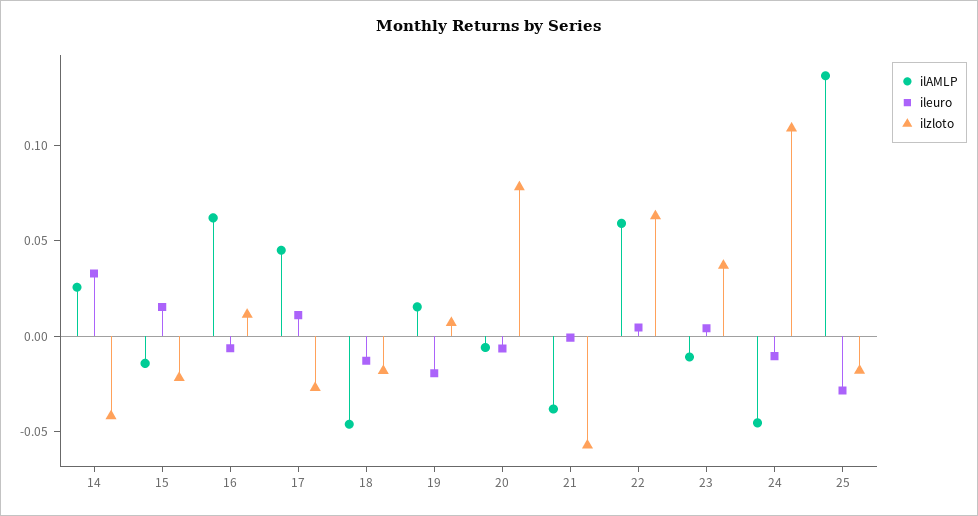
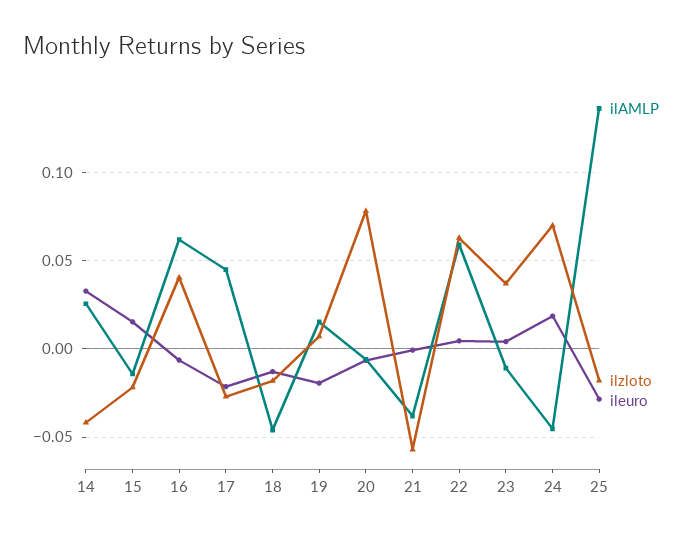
  {
    "ilAMLP": {
      "14": 0.025,
      "15": -0.015,
      "16": 0.06,
      "17": 0.045,
      "18": -0.045,
      "19": 0.015,
      "20": -0.005,
      "21": -0.04,
      "22": 0.06,
      "23": -0.01,
      "24": -0.045,
      "25": 0.135
    },
    "ileuro": {
      "14": 0.035,
      "15": 0.015,
      "16": -0.005,
-     "17": 0.01,
+     "17": -0.02,
      "18": -0.015,
      "19": -0.02,
      "20": -0.005,
      "21": 0,
      "22": 0.005,
      "23": 0.005,
-     "24": -0.01,
+     "24": 0.02,
      "25": -0.03
    },
    "ilzloto": {
      "14": -0.04,
      "15": -0.02,
-     "16": 0.01,
+     "16": 0.04,
      "17": -0.025,
      "18": -0.02,
      "19": 0.005,
      "20": 0.08,
      "21": -0.055,
      "22": 0.065,
      "23": 0.035,
-     "24": 0.11,
+     "24": 0.07,
      "25": -0.02
    }
  }

